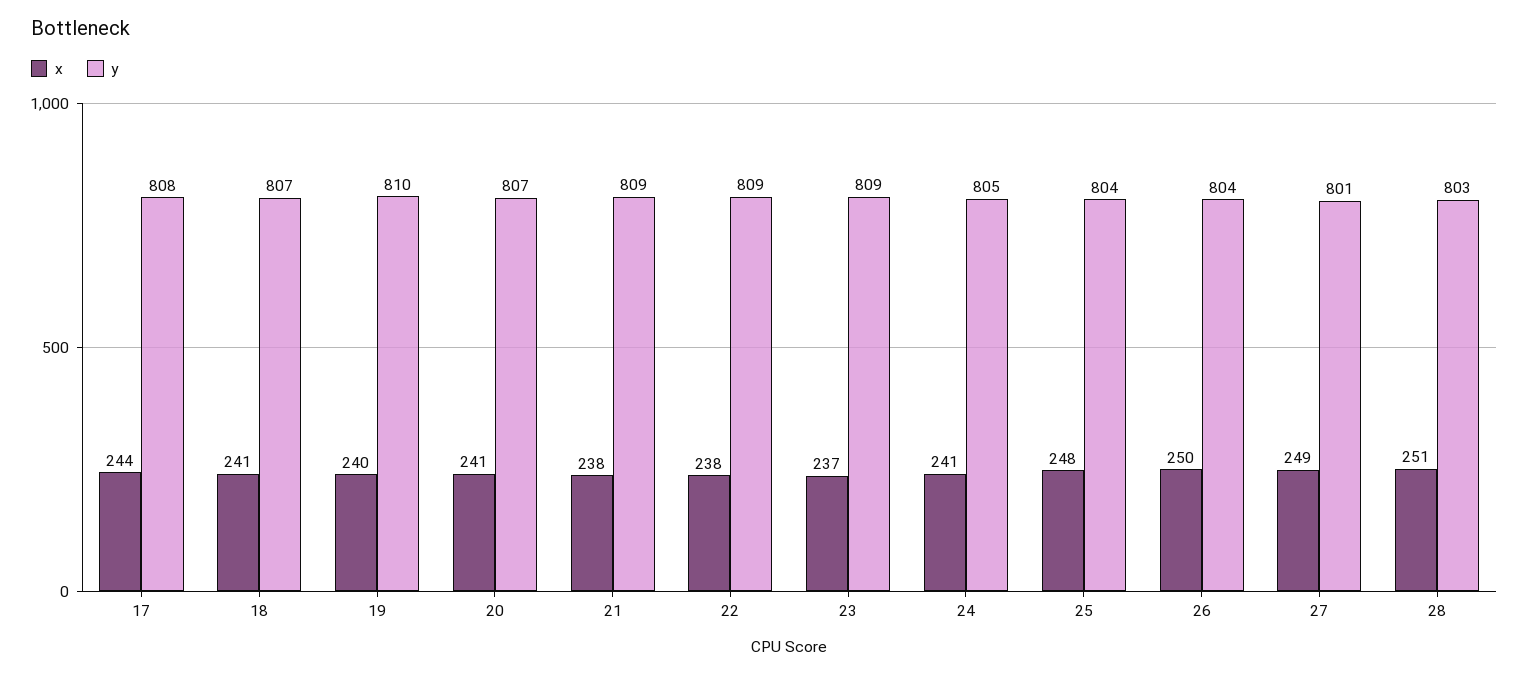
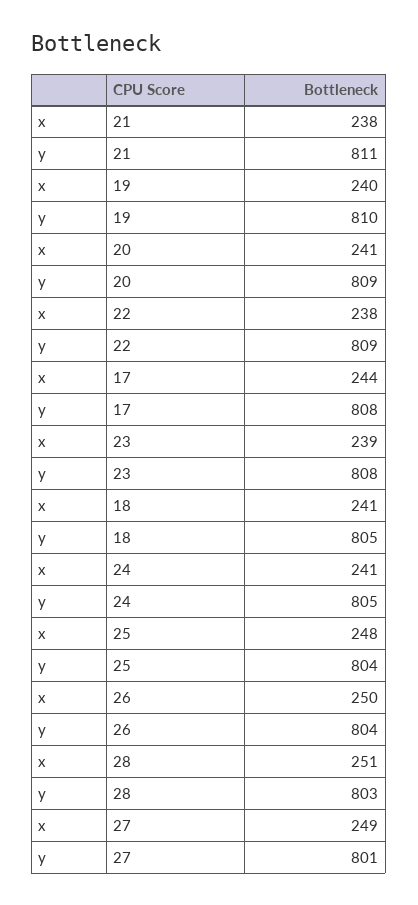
  {
    "x": {
      "17": 244,
      "18": 241,
      "19": 240,
      "20": 241,
      "21": 238,
      "22": 238,
-     "23": 237,
+     "23": 239,
      "24": 241,
      "25": 248,
      "26": 250,
      "27": 249,
      "28": 251
    },
    "y": {
      "17": 808,
-     "18": 807,
+     "18": 805,
      "19": 810,
-     "20": 807,
+     "20": 809,
-     "21": 809,
+     "21": 811,
      "22": 809,
-     "23": 809,
+     "23": 808,
      "24": 805,
      "25": 804,
      "26": 804,
      "27": 801,
      "28": 803
    }
  }

